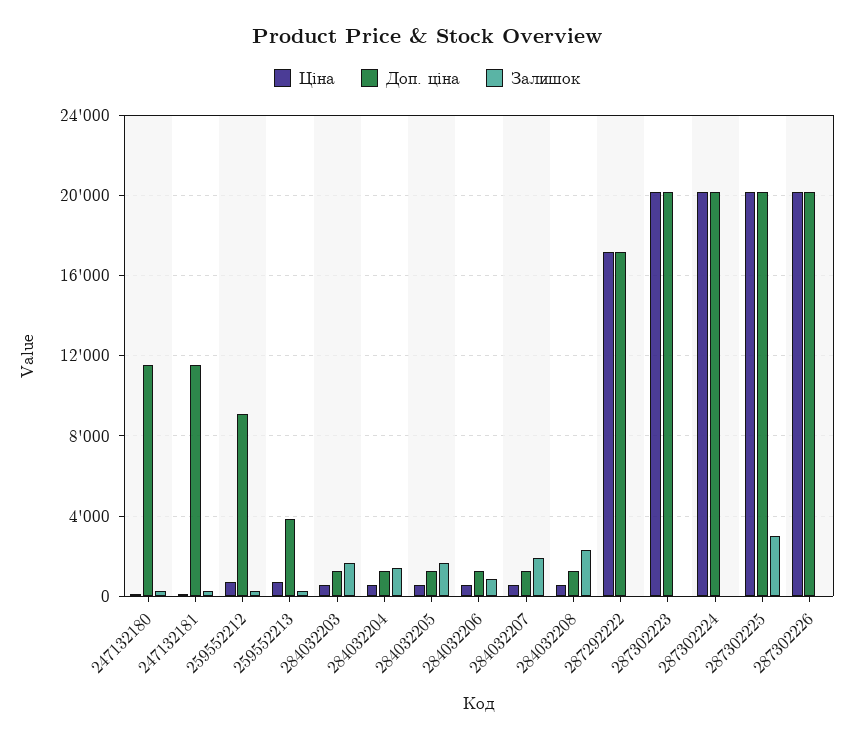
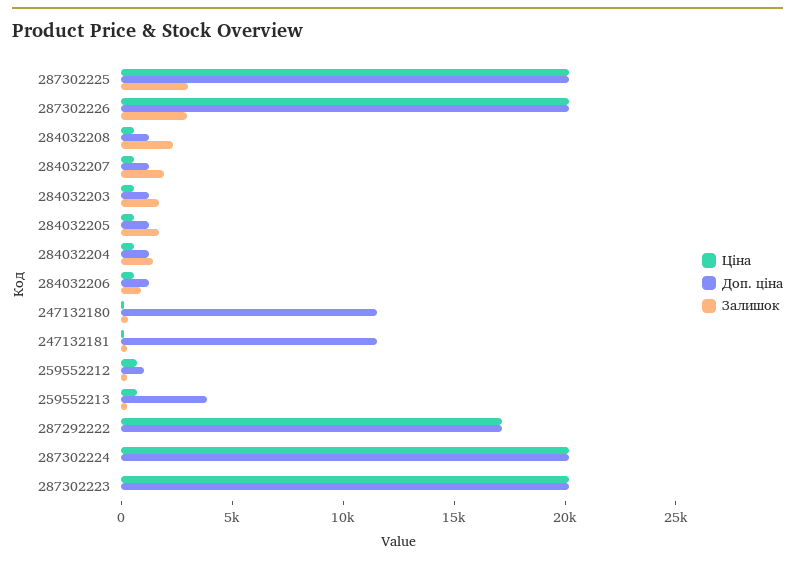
  {
    "Ціна": {
      "247132180": 0,
      "247132181": 0,
      "259552212": 500,
      "259552213": 500,
      "284032203": 500,
      "284032204": 500,
      "284032205": 500,
      "284032206": 500,
      "284032207": 500,
      "284032208": 500,
      "287292222": 17000,
      "287302223": 20000,
      "287302224": 20000,
      "287302225": 20000,
      "287302226": 20000
    },
    "Доп. ціна": {
      "247132180": 11500,
      "247132181": 11500,
-     "259552212": 9000,
+     "259552212": 1000,
      "259552213": 4000,
      "284032203": 1000,
      "284032204": 1000,
      "284032205": 1000,
      "284032206": 1000,
      "284032207": 1000,
      "284032208": 1000,
      "287292222": 17000,
      "287302223": 20000,
      "287302224": 20000,
      "287302225": 20000,
      "287302226": 20000
    },
    "Залишок": {
      "247132180": 500,
      "247132181": 500,
      "259552212": 0,
      "259552213": 0,
      "284032203": 1500,
      "284032204": 1500,
      "284032205": 1500,
      "284032206": 1000,
      "284032207": 2000,
      "284032208": 2500,
      "287292222": 0,
      "287302223": 0,
      "287302224": 0,
      "287302225": 3000,
-     "287302226": 0
+     "287302226": 3000
    }
  }

